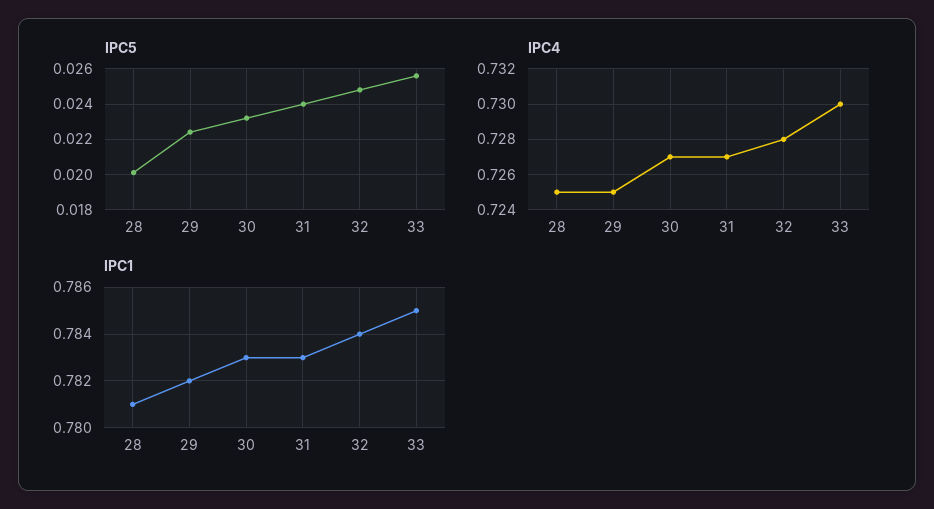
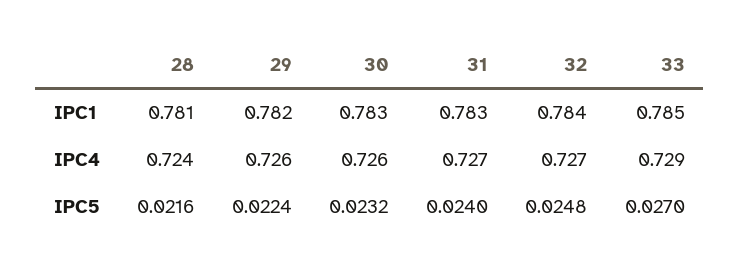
  {
    "IPC5": {
-     "28": 0.02,
+     "28": 0.0216,
      "29": 0.0224,
      "30": 0.0232,
      "31": 0.024,
      "32": 0.0248,
-     "33": 0.0255
+     "33": 0.027
    },
    "IPC4": {
-     "28": 0.725,
+     "28": 0.724,
-     "29": 0.725,
+     "29": 0.726,
-     "30": 0.727,
+     "30": 0.726,
      "31": 0.727,
-     "32": 0.728,
+     "32": 0.727,
-     "33": 0.73
+     "33": 0.729
    },
    "IPC1": {
      "28": 0.781,
      "29": 0.782,
      "30": 0.783,
      "31": 0.783,
      "32": 0.784,
      "33": 0.785
    }
  }

